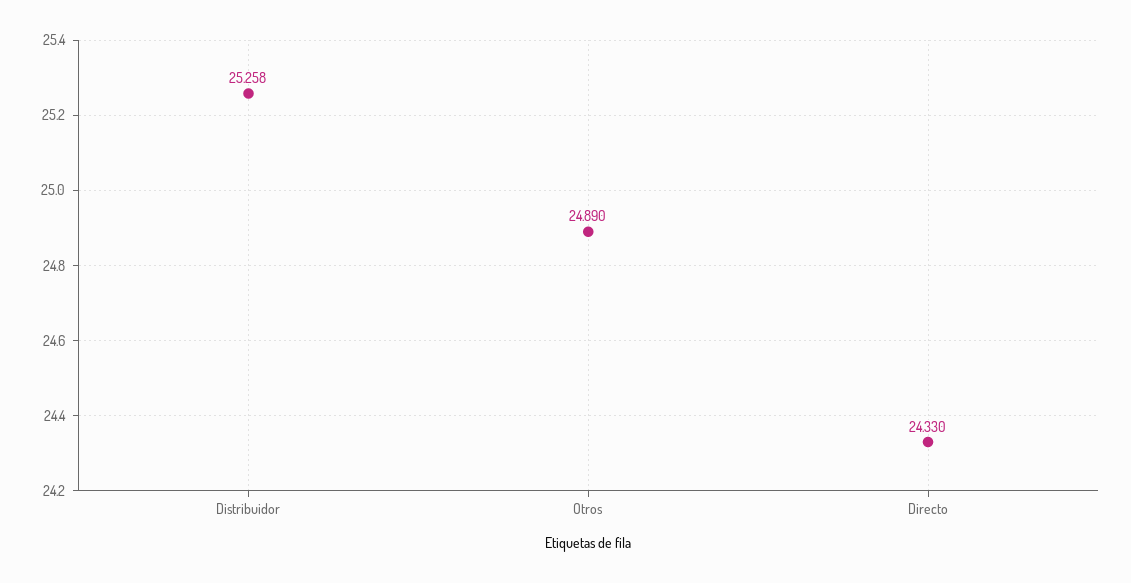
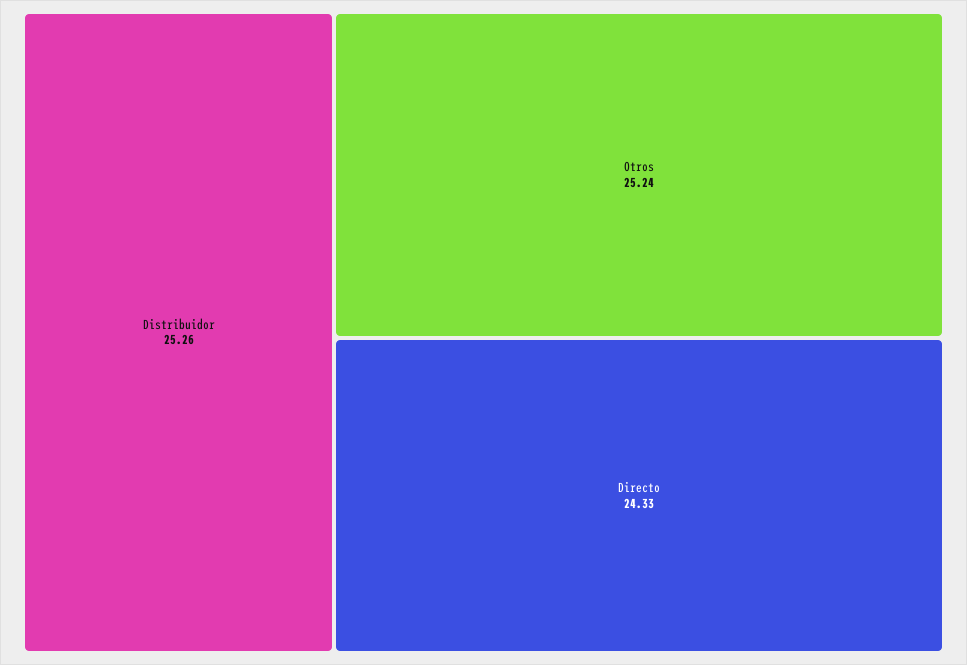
  {
    "Distribuidor": 25.258,
-   "Otros": 24.89,
+   "Otros": 25.24,
    "Directo": 24.33
  }

